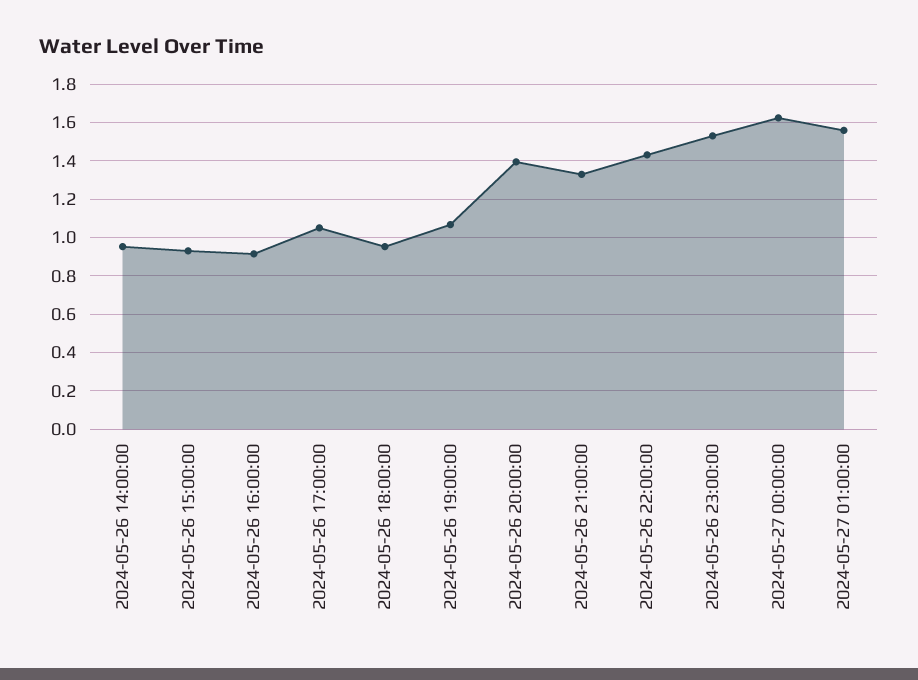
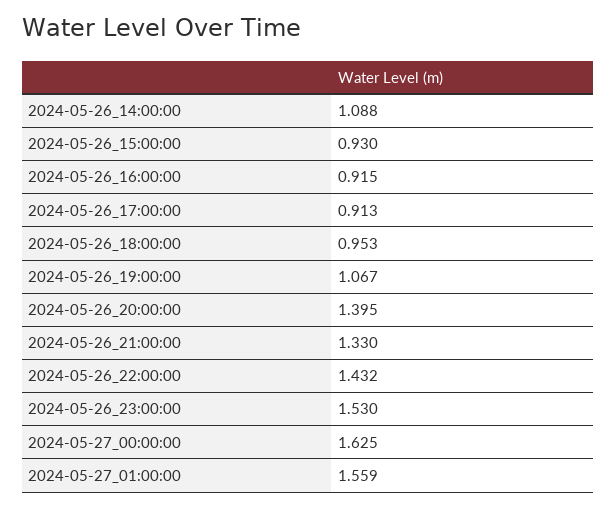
  {
-   "2024-05-26 14:00:00": 0.95,
+   "2024-05-26 14:00:00": 1.088,
    "2024-05-26 15:00:00": 0.93,
    "2024-05-26 16:00:00": 0.915,
-   "2024-05-26 17:00:00": 1.05,
+   "2024-05-26 17:00:00": 0.913,
    "2024-05-26 18:00:00": 0.953,
    "2024-05-26 19:00:00": 1.067,
    "2024-05-26 20:00:00": 1.395,
    "2024-05-26 21:00:00": 1.33,
    "2024-05-26 22:00:00": 1.432,
    "2024-05-26 23:00:00": 1.53,
    "2024-05-27 00:00:00": 1.625,
    "2024-05-27 01:00:00": 1.559
  }

